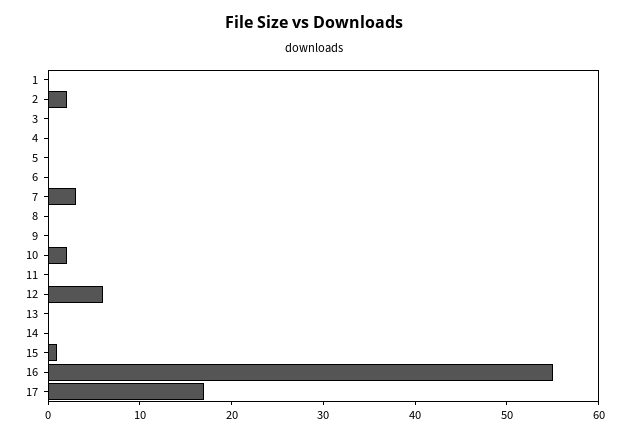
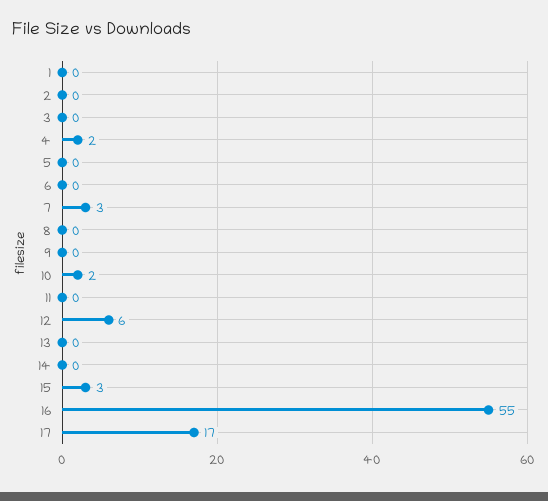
  {
    "1": 0,
-   "2": 2,
+   "2": 0,
    "3": 0,
-   "4": 0,
+   "4": 2,
    "5": 0,
    "6": 0,
    "7": 3,
    "8": 0,
    "9": 0,
    "10": 2,
    "11": 0,
    "12": 6,
    "13": 0,
    "14": 0,
-   "15": 1,
+   "15": 3,
    "16": 55,
    "17": 17
  }

